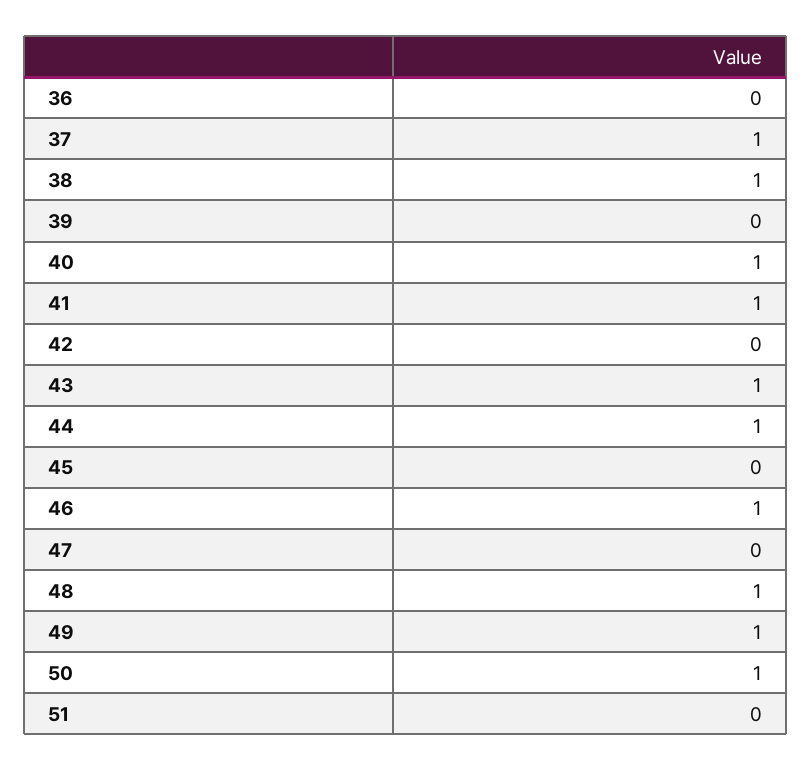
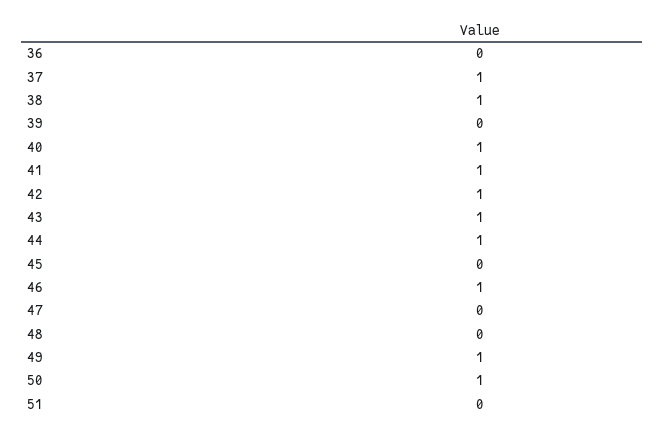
  {
    "36": 0,
    "37": 1,
    "38": 1,
    "39": 0,
    "40": 1,
    "41": 1,
-   "42": 0,
+   "42": 1,
    "43": 1,
    "44": 1,
    "45": 0,
    "46": 1,
    "47": 0,
-   "48": 1,
+   "48": 0,
    "49": 1,
    "50": 1,
    "51": 0
  }

